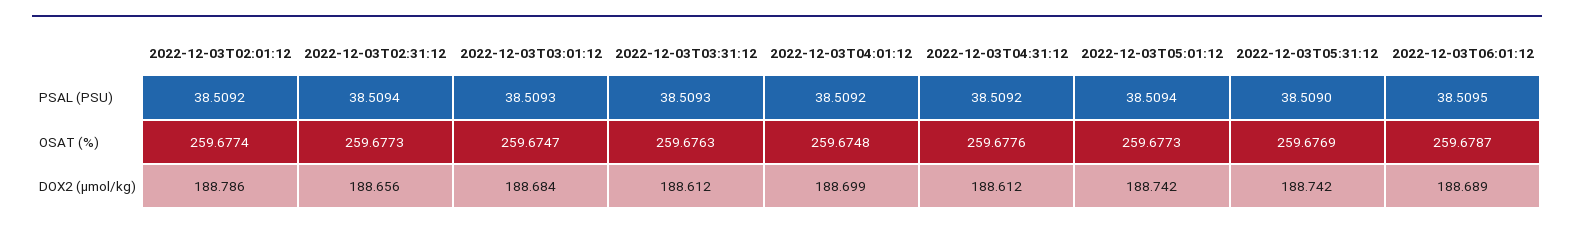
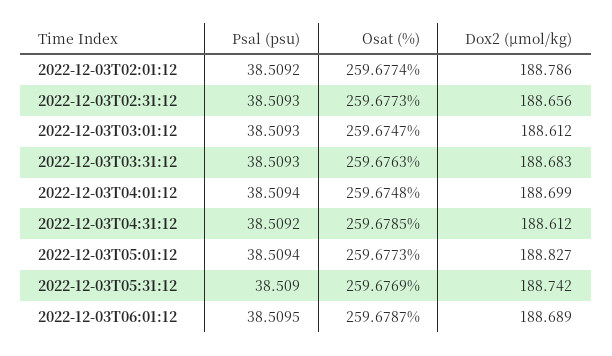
  {
    "2022-12-03T02:01:12": {
      "PSAL (PSU)": 38.5092,
      "OSAT (%)": 259.6774,
      "DOX2 (µmol/kg)": 188.786
    },
    "2022-12-03T02:31:12": {
-     "PSAL (PSU)": 38.5094,
+     "PSAL (PSU)": 38.5093,
      "OSAT (%)": 259.6773,
      "DOX2 (µmol/kg)": 188.656
    },
    "2022-12-03T03:01:12": {
      "PSAL (PSU)": 38.5093,
      "OSAT (%)": 259.6747,
-     "DOX2 (µmol/kg)": 188.684
+     "DOX2 (µmol/kg)": 188.612
    },
    "2022-12-03T03:31:12": {
      "PSAL (PSU)": 38.5093,
      "OSAT (%)": 259.6763,
-     "DOX2 (µmol/kg)": 188.612
+     "DOX2 (µmol/kg)": 188.683
    },
    "2022-12-03T04:01:12": {
-     "PSAL (PSU)": 38.5092,
+     "PSAL (PSU)": 38.5094,
      "OSAT (%)": 259.6748,
      "DOX2 (µmol/kg)": 188.699
    },
    "2022-12-03T04:31:12": {
      "PSAL (PSU)": 38.5092,
-     "OSAT (%)": 259.6776,
+     "OSAT (%)": 259.6785,
      "DOX2 (µmol/kg)": 188.612
    },
    "2022-12-03T05:01:12": {
      "PSAL (PSU)": 38.5094,
      "OSAT (%)": 259.6773,
-     "DOX2 (µmol/kg)": 188.742
+     "DOX2 (µmol/kg)": 188.827
    },
    "2022-12-03T05:31:12": {
      "PSAL (PSU)": 38.509,
      "OSAT (%)": 259.6769,
      "DOX2 (µmol/kg)": 188.742
    },
    "2022-12-03T06:01:12": {
      "PSAL (PSU)": 38.5095,
      "OSAT (%)": 259.6787,
      "DOX2 (µmol/kg)": 188.689
    }
  }

